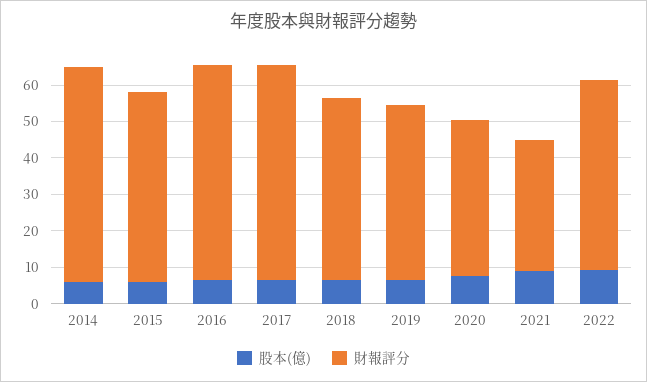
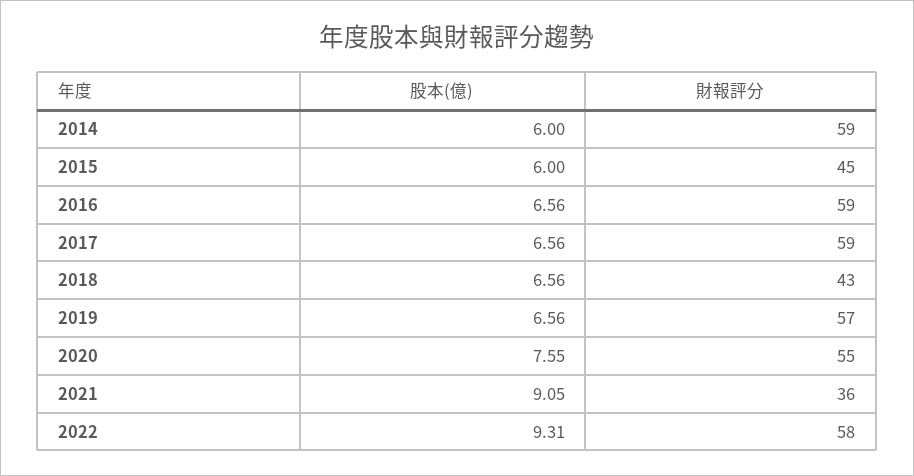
  {
    "股本(億)": {
      "2014": 6,
      "2015": 6,
      "2016": 6.56,
      "2017": 6.56,
      "2018": 6.56,
      "2019": 6.56,
      "2020": 7.55,
      "2021": 9.05,
      "2022": 9.31
    },
    "財報評分": {
      "2014": 59,
-     "2015": 52.5,
+     "2015": 45,
      "2016": 59,
      "2017": 59,
-     "2018": 50,
+     "2018": 43,
-     "2019": 47.5,
+     "2019": 57,
-     "2020": 42.5,
+     "2020": 55,
      "2021": 36,
-     "2022": 52.5
+     "2022": 58
    }
  }

